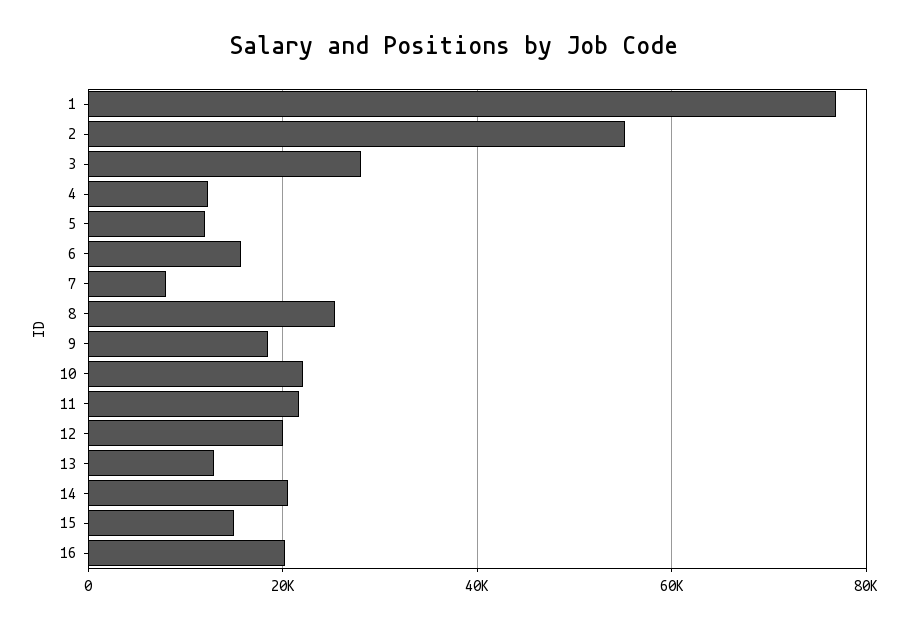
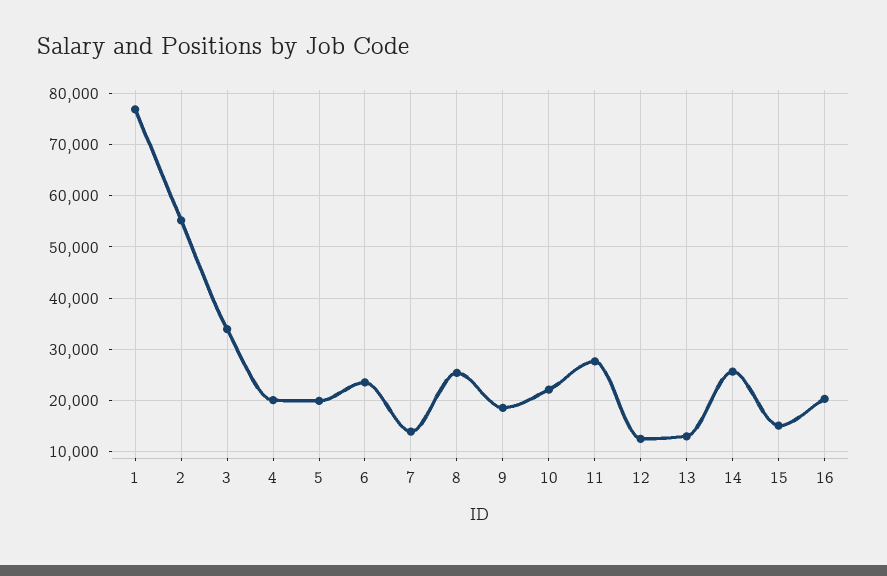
  {
    "1": 76000,
    "2": 56000,
-   "3": 28000,
+   "3": 34000,
-   "4": 12000,
+   "4": 20000,
-   "5": 12000,
+   "5": 20000,
-   "6": 16000,
+   "6": 24000,
-   "7": 8000,
+   "7": 14000,
    "8": 26000,
    "9": 18000,
    "10": 22000,
-   "11": 22000,
+   "11": 28000,
-   "12": 20000,
+   "12": 12000,
    "13": 12000,
-   "14": 20000,
+   "14": 26000,
    "15": 16000,
    "16": 20000
  }

